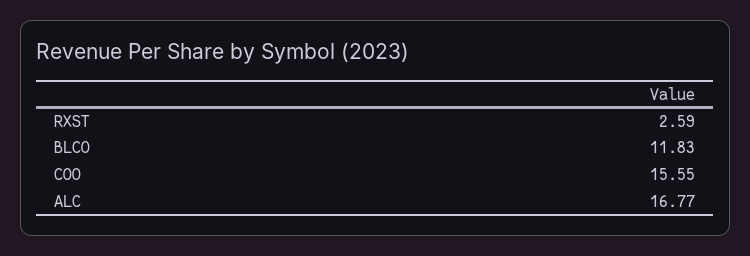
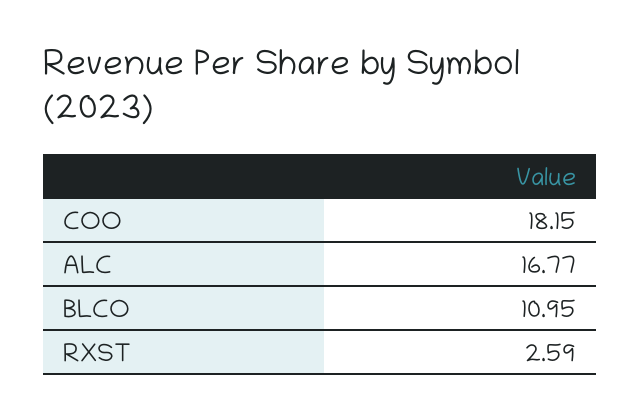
  {
    "RXST": 2.59,
-   "BLCO": 11.83,
+   "BLCO": 10.95,
-   "COO": 15.55,
+   "COO": 18.15,
    "ALC": 16.77
  }

